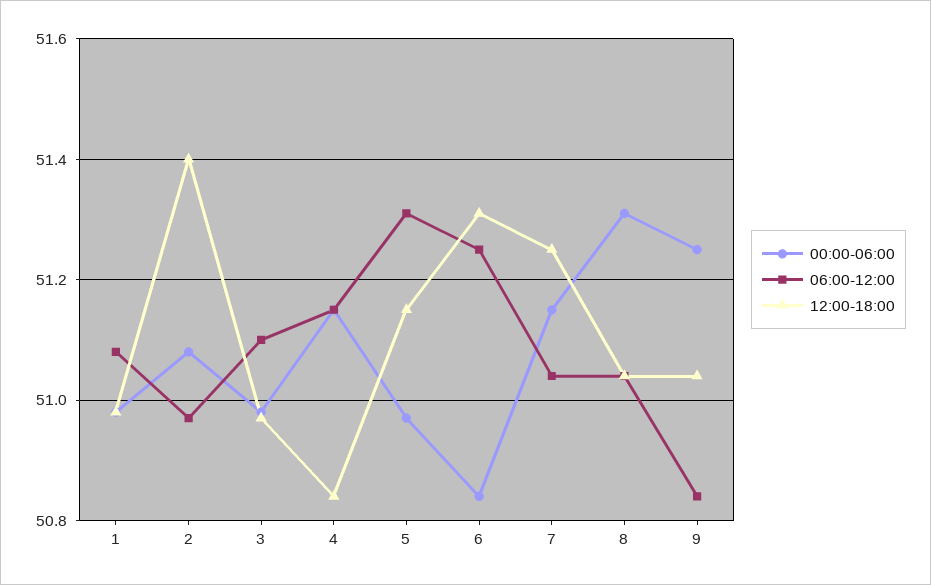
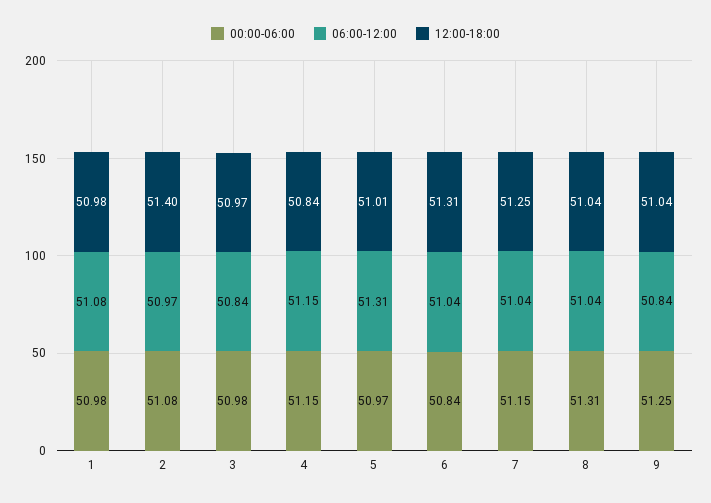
  {
    "00:00-06:00": {
      "1": 50.98,
      "2": 51.08,
      "3": 50.98,
      "4": 51.15,
      "5": 50.97,
      "6": 50.84,
      "7": 51.15,
      "8": 51.31,
      "9": 51.25
    },
    "06:00-12:00": {
      "1": 51.08,
      "2": 50.97,
-     "3": 51.1,
+     "3": 50.84,
      "4": 51.15,
      "5": 51.31,
-     "6": 51.25,
+     "6": 51.04,
      "7": 51.04,
      "8": 51.04,
      "9": 50.84
    },
    "12:00-18:00": {
      "1": 50.98,
      "2": 51.4,
      "3": 50.97,
      "4": 50.84,
-     "5": 51.15,
+     "5": 51.01,
      "6": 51.31,
      "7": 51.25,
      "8": 51.04,
      "9": 51.04
    }
  }

